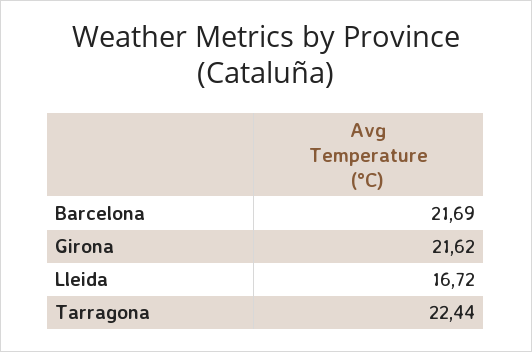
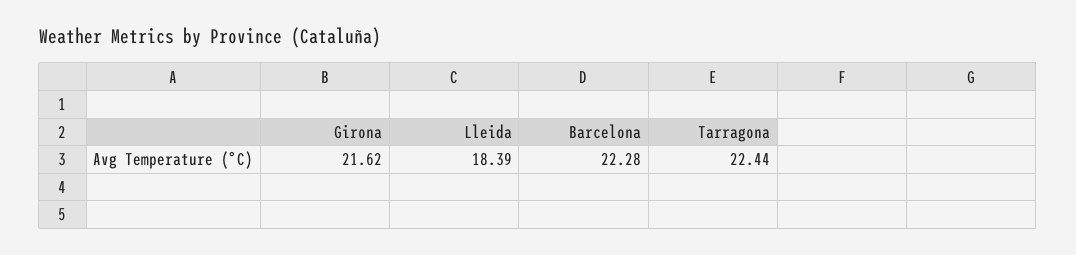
  {
-   "Barcelona": 21.69,
+   "Barcelona": 22.28,
    "Girona": 21.62,
-   "Lleida": 16.72,
+   "Lleida": 18.39,
    "Tarragona": 22.44
  }

